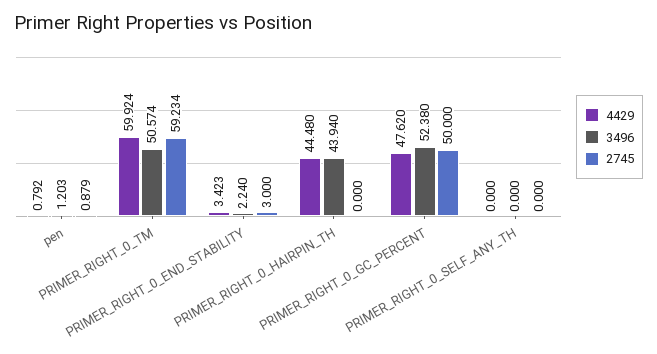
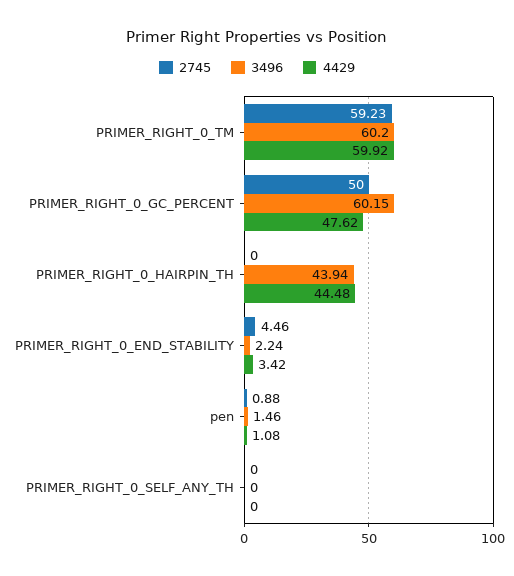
  {
    "4429": {
-     "pen": 0.792,
+     "pen": 1.08,
      "PRIMER_RIGHT_0_TM": 59.924,
      "PRIMER_RIGHT_0_END_STABILITY": 3.423,
      "PRIMER_RIGHT_0_HAIRPIN_TH": 44.48,
      "PRIMER_RIGHT_0_GC_PERCENT": 47.62,
      "PRIMER_RIGHT_0_SELF_ANY_TH": 0
    },
    "3496": {
-     "pen": 1.203,
+     "pen": 1.46,
-     "PRIMER_RIGHT_0_TM": 50.574,
+     "PRIMER_RIGHT_0_TM": 60.2,
      "PRIMER_RIGHT_0_END_STABILITY": 2.24,
      "PRIMER_RIGHT_0_HAIRPIN_TH": 43.94,
-     "PRIMER_RIGHT_0_GC_PERCENT": 52.38,
+     "PRIMER_RIGHT_0_GC_PERCENT": 60.15,
      "PRIMER_RIGHT_0_SELF_ANY_TH": 0
    },
    "2745": {
      "pen": 0.879,
      "PRIMER_RIGHT_0_TM": 59.234,
-     "PRIMER_RIGHT_0_END_STABILITY": 3,
+     "PRIMER_RIGHT_0_END_STABILITY": 4.46,
      "PRIMER_RIGHT_0_HAIRPIN_TH": 0,
      "PRIMER_RIGHT_0_GC_PERCENT": 50,
      "PRIMER_RIGHT_0_SELF_ANY_TH": 0
    }
  }

